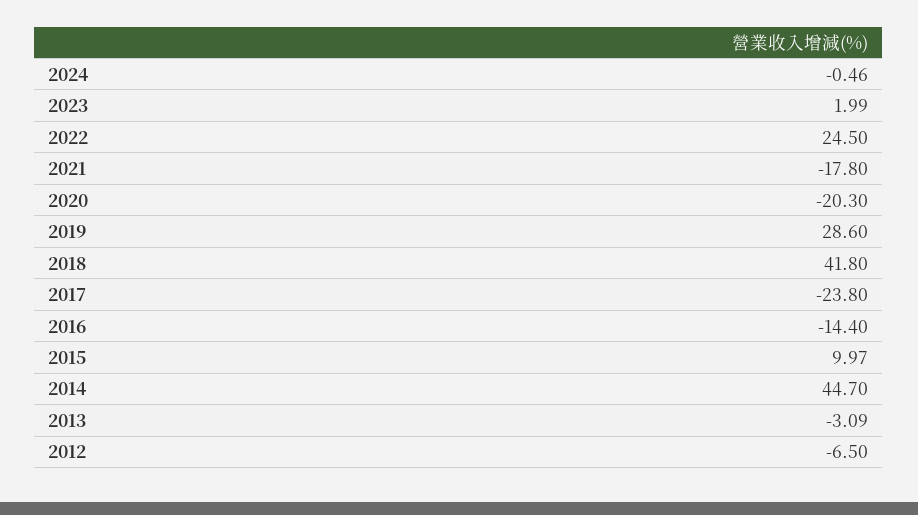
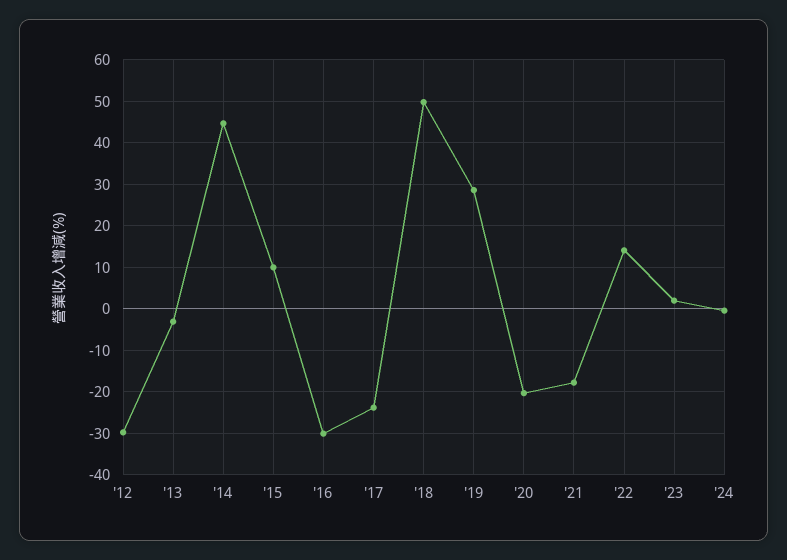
  {
    "2024": -0.46,
    "2023": 1.99,
-   "2022": 24.5,
+   "2022": 14,
    "2021": -17.8,
    "2020": -20.3,
    "2019": 28.6,
-   "2018": 41.8,
+   "2018": 50,
    "2017": -23.8,
-   "2016": -14.4,
+   "2016": -30,
    "2015": 9.97,
    "2014": 44.7,
    "2013": -3.09,
-   "2012": -6.5
+   "2012": -30
  }

